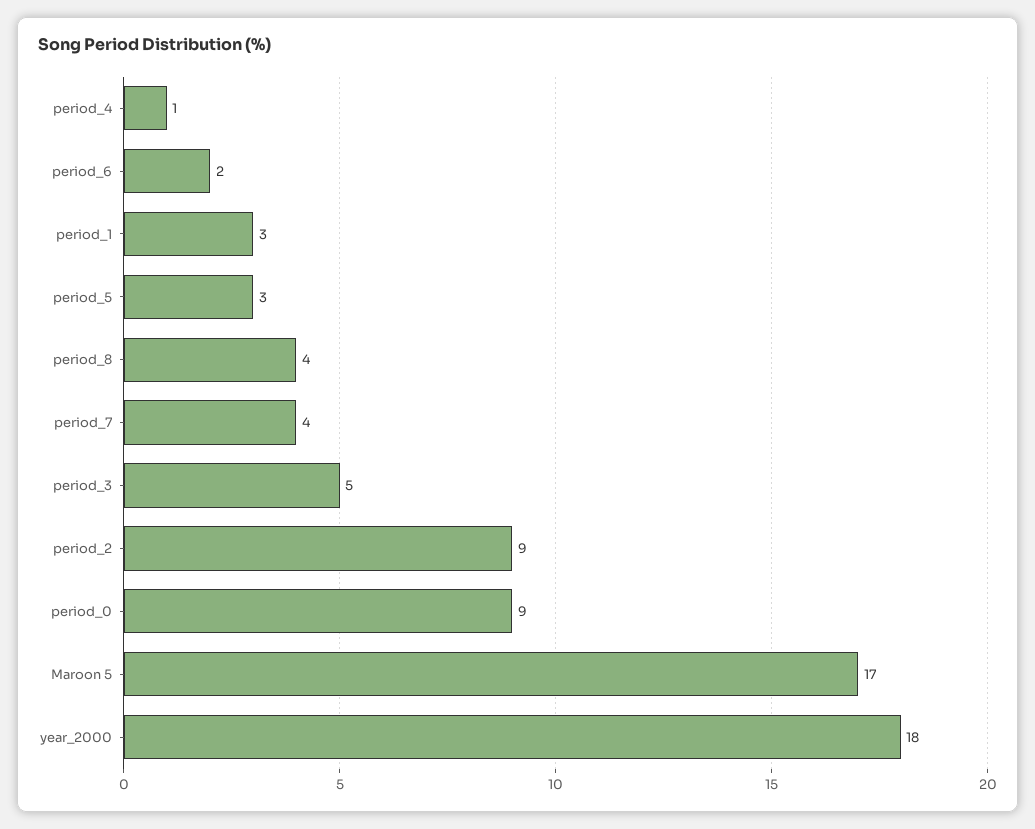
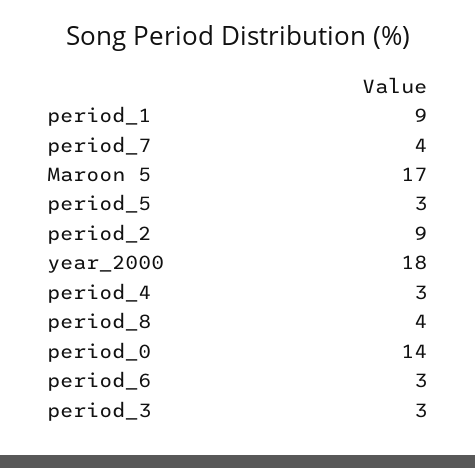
  {
-   "period_4": 1,
+   "period_4": 3,
-   "period_6": 2,
+   "period_6": 3,
-   "period_1": 3,
+   "period_1": 9,
    "period_5": 3,
    "period_8": 4,
    "period_7": 4,
-   "period_3": 5,
+   "period_3": 3,
    "period_2": 9,
-   "period_0": 9,
+   "period_0": 14,
    "Maroon 5": 17,
    "year_2000": 18
  }

